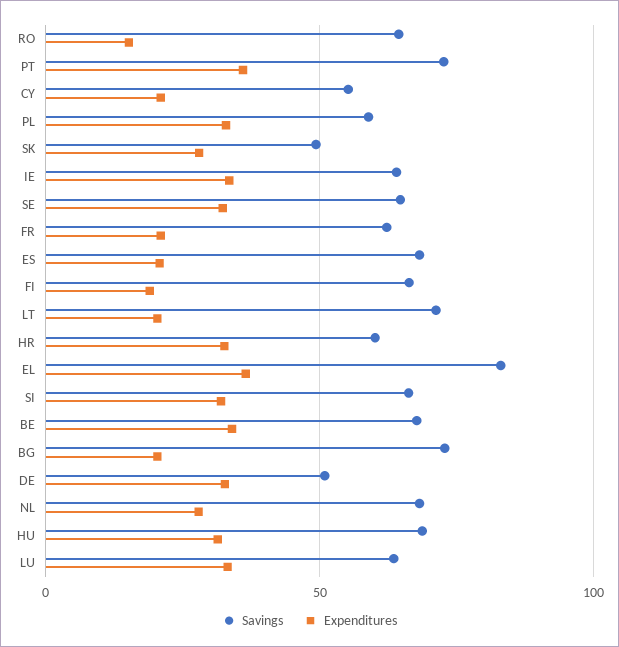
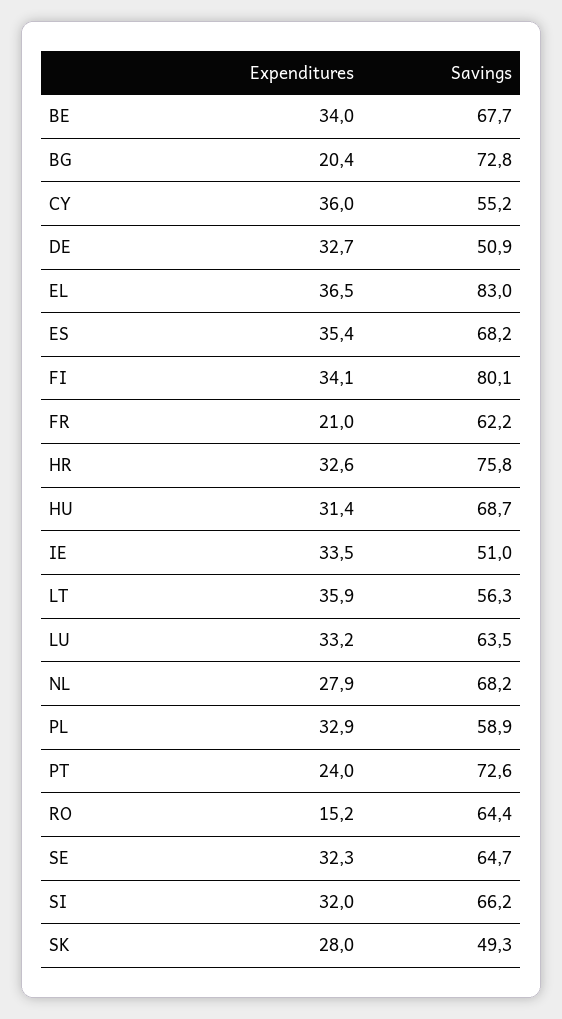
  {
    "Savings": {
      "RO": 64.4,
      "PT": 72.6,
      "CY": 55.2,
      "PL": 58.9,
      "SK": 49.3,
-     "IE": 65,
+     "IE": 51,
      "SE": 64.7,
      "FR": 62.2,
      "ES": 68.2,
-     "FI": 65,
+     "FI": 80.1,
-     "LT": 70,
+     "LT": 56.3,
-     "HR": 60,
+     "HR": 75.8,
      "EL": 83,
      "SI": 66.2,
      "BE": 67.7,
      "BG": 72.8,
      "DE": 50.9,
      "NL": 68.2,
      "HU": 68.7,
      "LU": 63.5
    },
    "Expenditures": {
      "RO": 15.2,
-     "PT": 35,
+     "PT": 24,
-     "CY": 20,
+     "CY": 36,
      "PL": 32.9,
      "SK": 28,
      "IE": 33.5,
      "SE": 32.3,
      "FR": 21,
-     "ES": 20,
+     "ES": 35.4,
-     "FI": 20,
+     "FI": 34.1,
-     "LT": 20,
+     "LT": 35.9,
      "HR": 32.6,
      "EL": 36.5,
      "SI": 32,
      "BE": 34,
      "BG": 20.4,
      "DE": 32.7,
      "NL": 27.9,
      "HU": 31.4,
      "LU": 33.2
    }
  }

